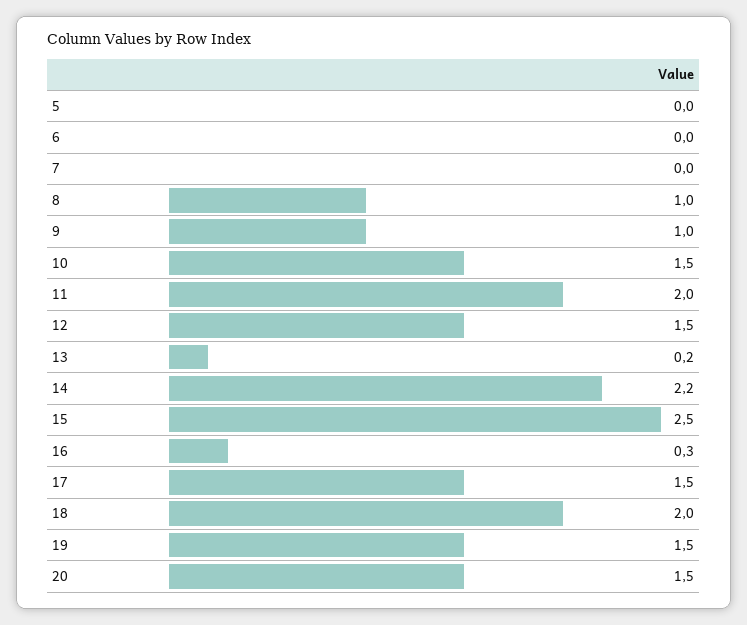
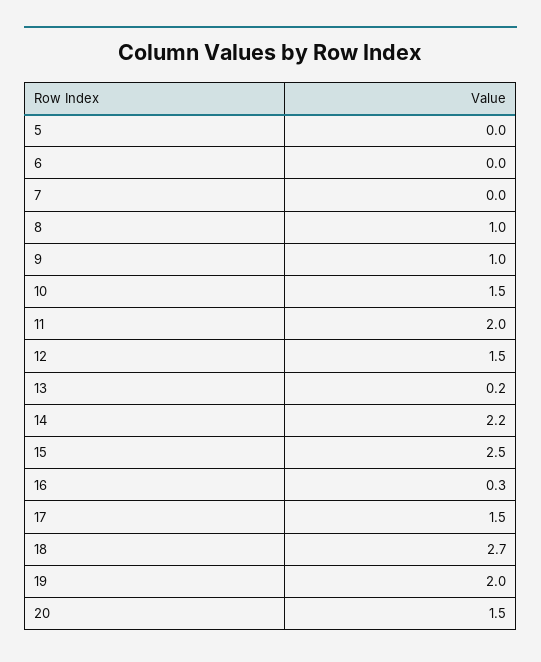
  {
    "5": 0,
    "6": 0,
    "7": 0,
    "8": 1,
    "9": 1,
    "10": 1.5,
    "11": 2,
    "12": 1.5,
    "13": 0.2,
    "14": 2.2,
    "15": 2.5,
    "16": 0.3,
    "17": 1.5,
-   "18": 2,
+   "18": 2.7,
-   "19": 1.5,
+   "19": 2,
    "20": 1.5
  }

